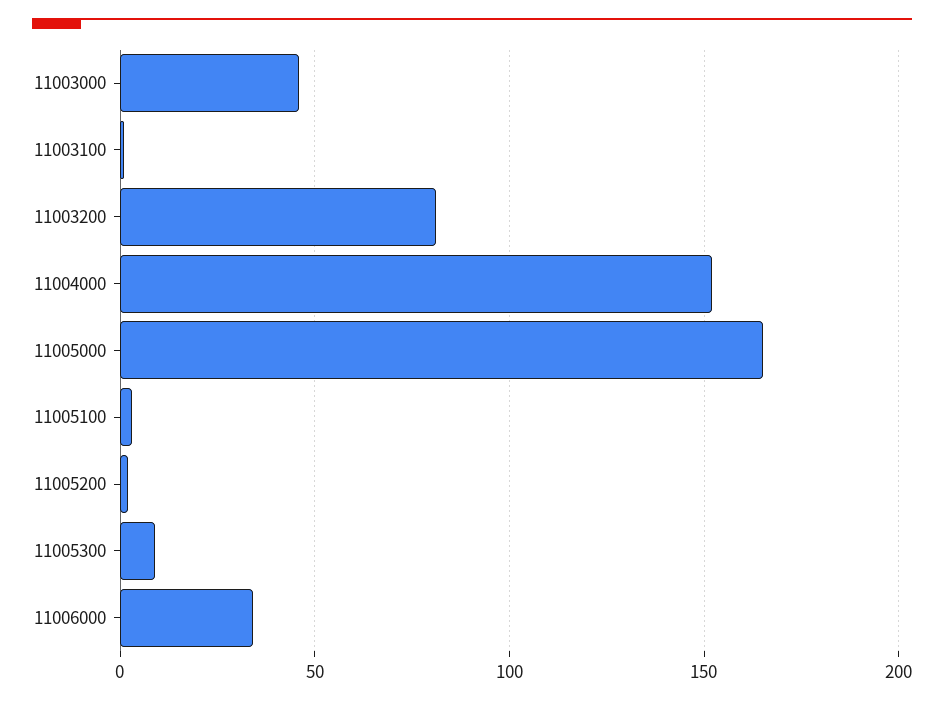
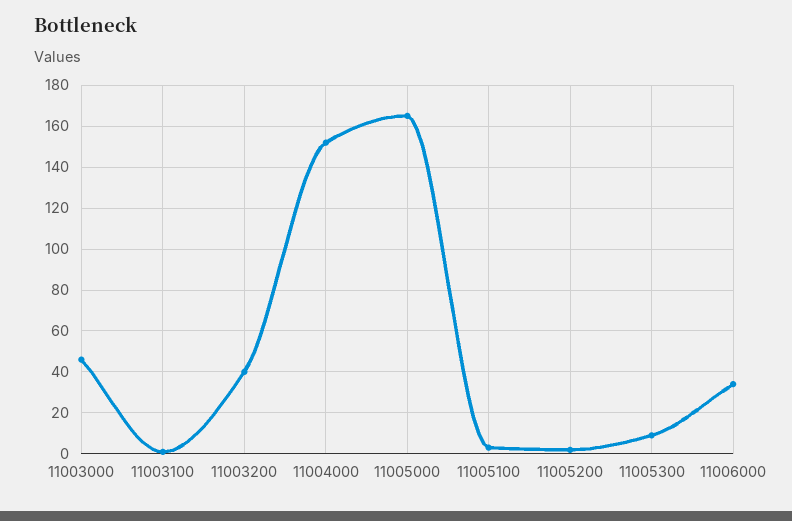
  {
    "11003000": 45,
    "11003100": 0,
-   "11003200": 80,
+   "11003200": 40,
    "11004000": 150,
    "11005000": 165,
    "11005100": 5,
    "11005200": 0,
    "11005300": 10,
    "11006000": 35
  }

